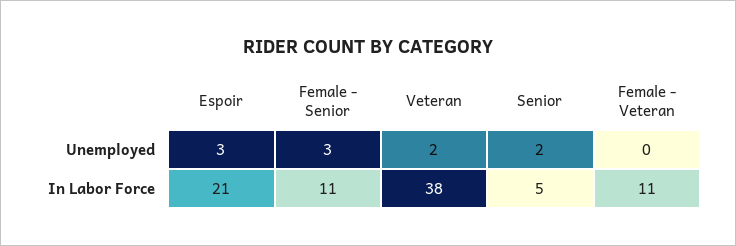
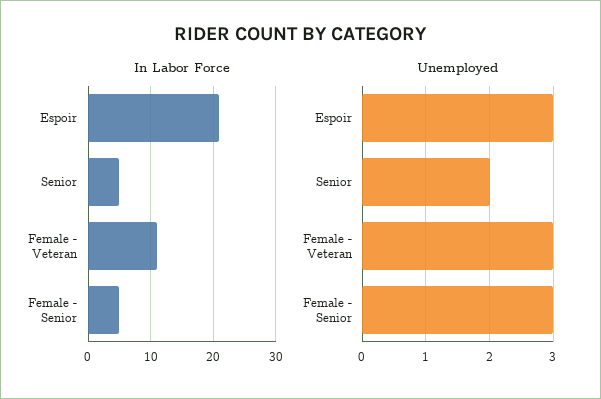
  {
    "Unemployed": {
      "Espoir": 3,
      "Female - Senior": 3,
-     "Veteran": 2,
      "Senior": 2,
-     "Female - Veteran": 0
+     "Female - Veteran": 3
    },
    "In Labor Force": {
      "Espoir": 21,
-     "Female - Senior": 11,
+     "Female - Senior": 5,
-     "Veteran": 38,
      "Senior": 5,
      "Female - Veteran": 11
    }
  }

